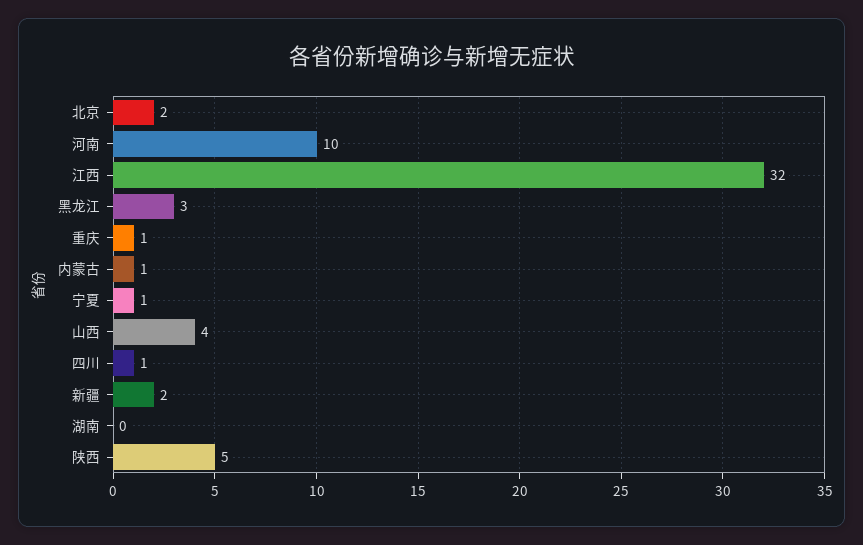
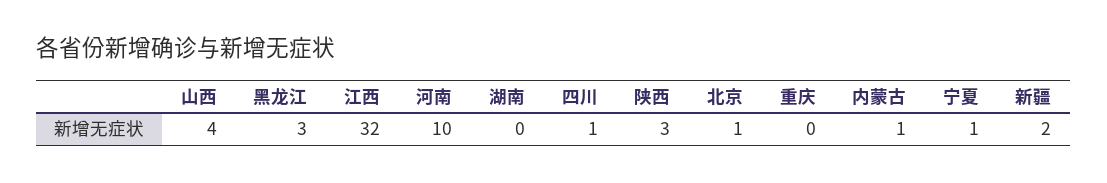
  {
-   "北京": 2,
+   "北京": 1,
    "河南": 10,
    "江西": 32,
    "黑龙江": 3,
-   "重庆": 1,
+   "重庆": 0,
    "内蒙古": 1,
    "宁夏": 1,
    "山西": 4,
    "四川": 1,
    "新疆": 2,
    "湖南": 0,
-   "陕西": 5
+   "陕西": 3
  }

